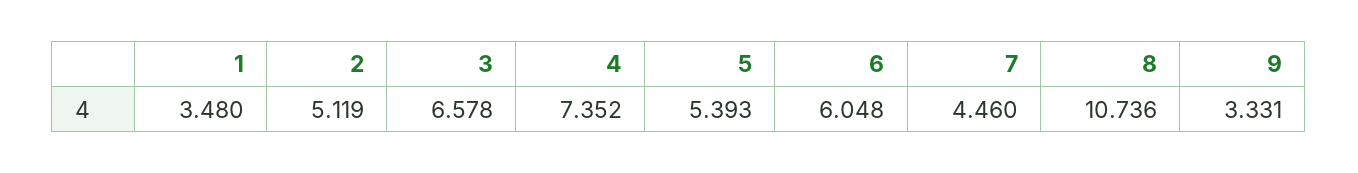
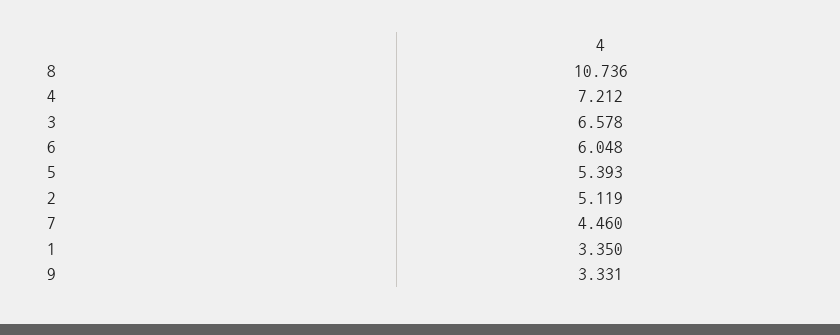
  {
-   "1": 3.48,
+   "1": 3.35,
    "2": 5.119,
    "3": 6.578,
-   "4": 7.352,
+   "4": 7.212,
    "5": 5.393,
    "6": 6.048,
    "7": 4.46,
    "8": 10.736,
    "9": 3.331
  }

